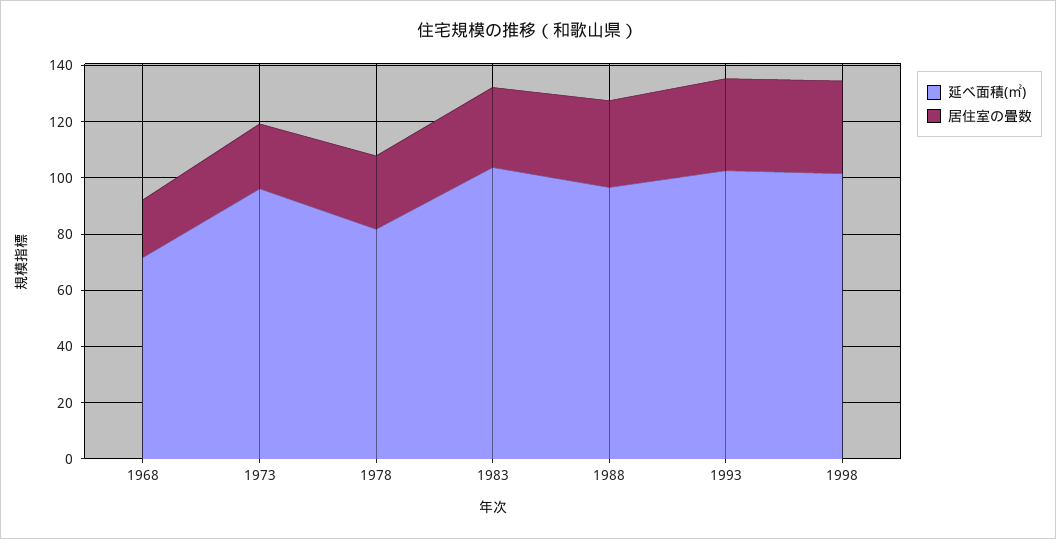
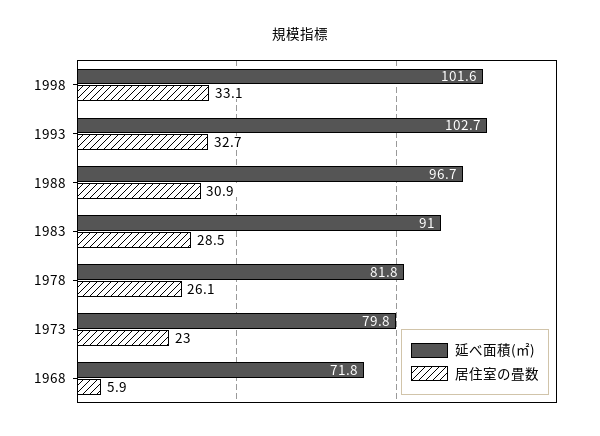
  {
    "延べ面積(㎡)": {
      "1968": 71.8,
-     "1973": 95,
+     "1973": 79.8,
      "1978": 81.8,
-     "1983": 105,
+     "1983": 91,
      "1988": 96.7,
      "1993": 102.7,
      "1998": 101.6
    },
    "居住室の畳数": {
-     "1968": 20,
+     "1968": 5.9,
      "1973": 23,
      "1978": 26.1,
      "1983": 28.5,
      "1988": 30.9,
      "1993": 32.7,
      "1998": 33.1
    }
  }

